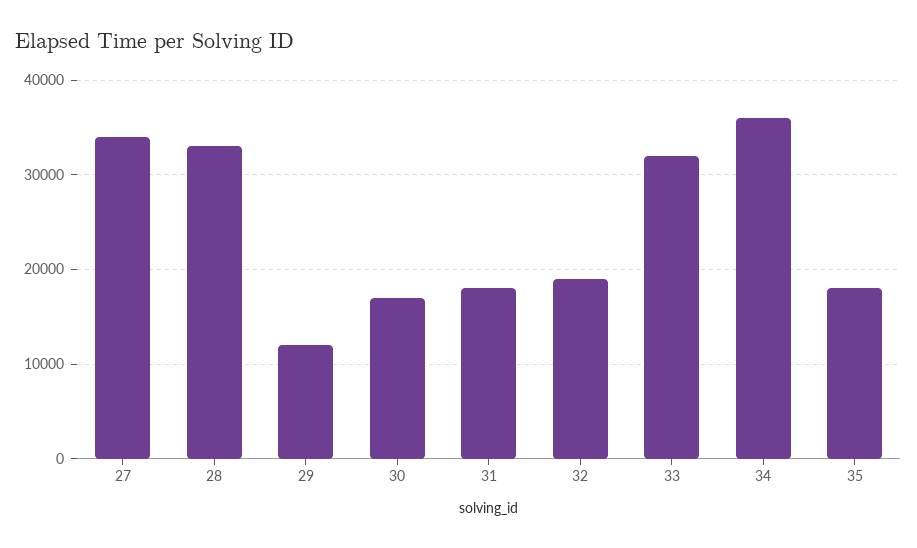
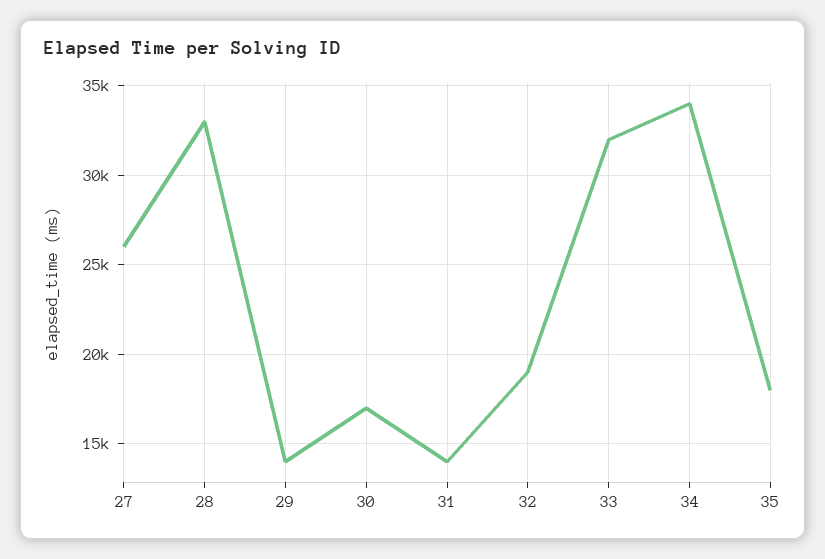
  {
-   "27": 34000,
+   "27": 26000,
    "28": 33000,
-   "29": 12000,
+   "29": 14000,
    "30": 17000,
-   "31": 18000,
+   "31": 14000,
    "32": 19000,
    "33": 32000,
-   "34": 36000,
+   "34": 34000,
    "35": 18000
  }

